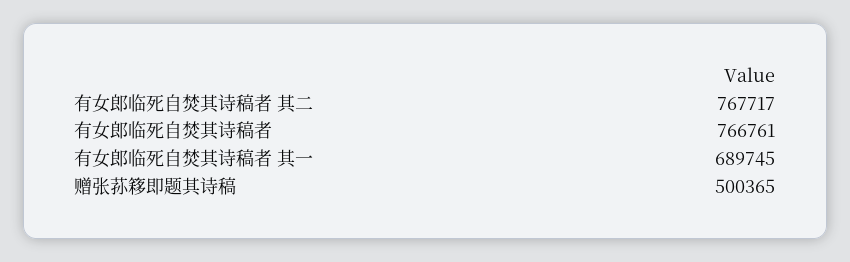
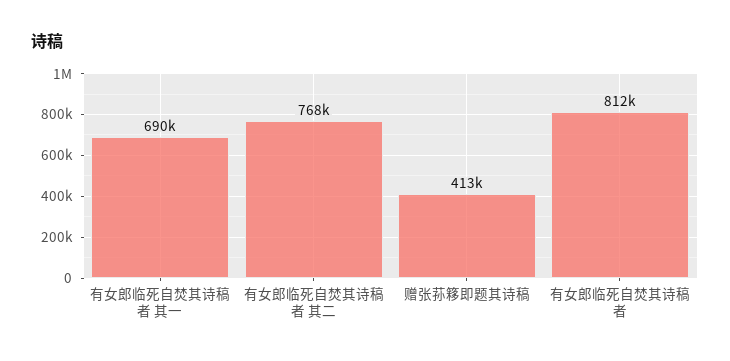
  {
    "有女郎临死自焚其诗稿者 其二": 767717,
-   "有女郎临死自焚其诗稿者": 766761,
+   "有女郎临死自焚其诗稿者": 812000,
    "有女郎临死自焚其诗稿者 其一": 689745,
-   "赠张荪簃即题其诗稿": 500365
+   "赠张荪簃即题其诗稿": 413000
  }

